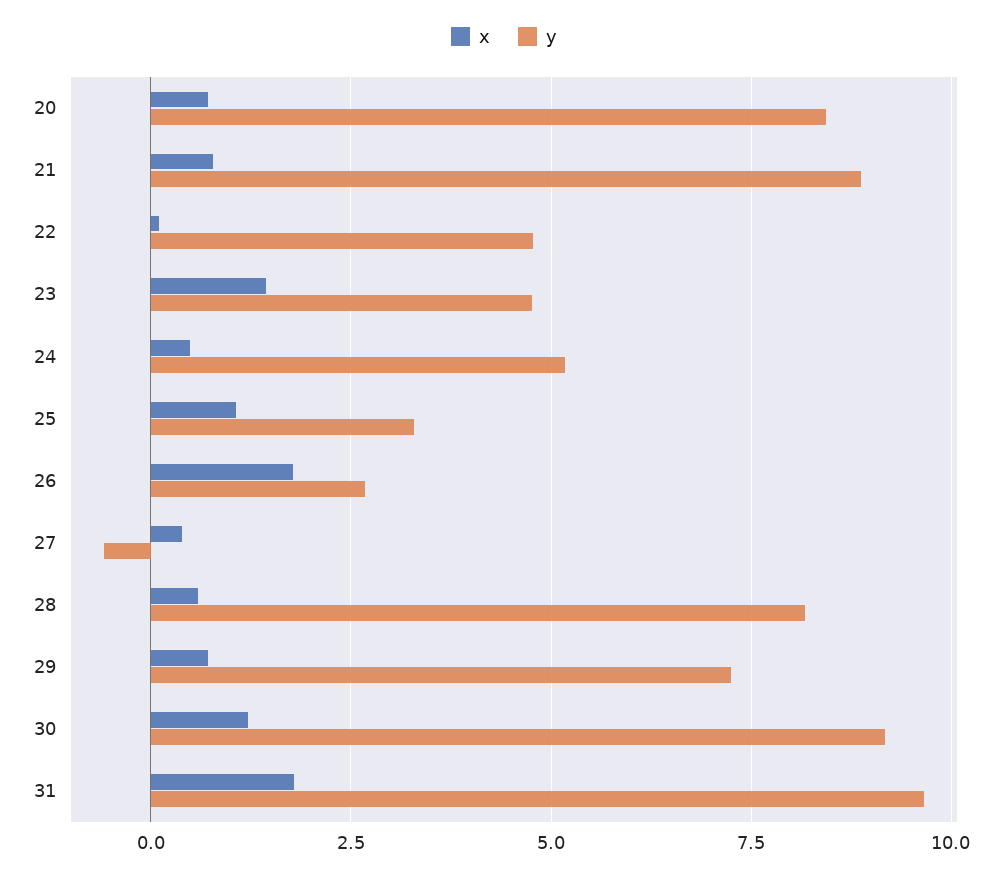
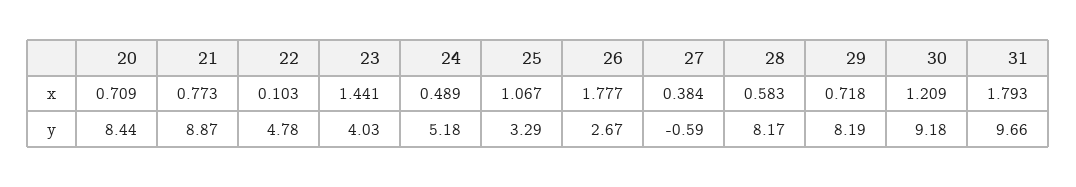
  {
    "x": {
      "20": 0.709,
      "21": 0.773,
      "22": 0.103,
      "23": 1.441,
      "24": 0.489,
      "25": 1.067,
      "26": 1.777,
      "27": 0.384,
      "28": 0.583,
      "29": 0.718,
      "30": 1.209,
      "31": 1.793
    },
    "y": {
      "20": 8.44,
      "21": 8.87,
      "22": 4.78,
-     "23": 4.75,
+     "23": 4.03,
      "24": 5.18,
      "25": 3.29,
      "26": 2.67,
      "27": -0.59,
      "28": 8.17,
-     "29": 7.25,
+     "29": 8.19,
      "30": 9.18,
      "31": 9.66
    }
  }

